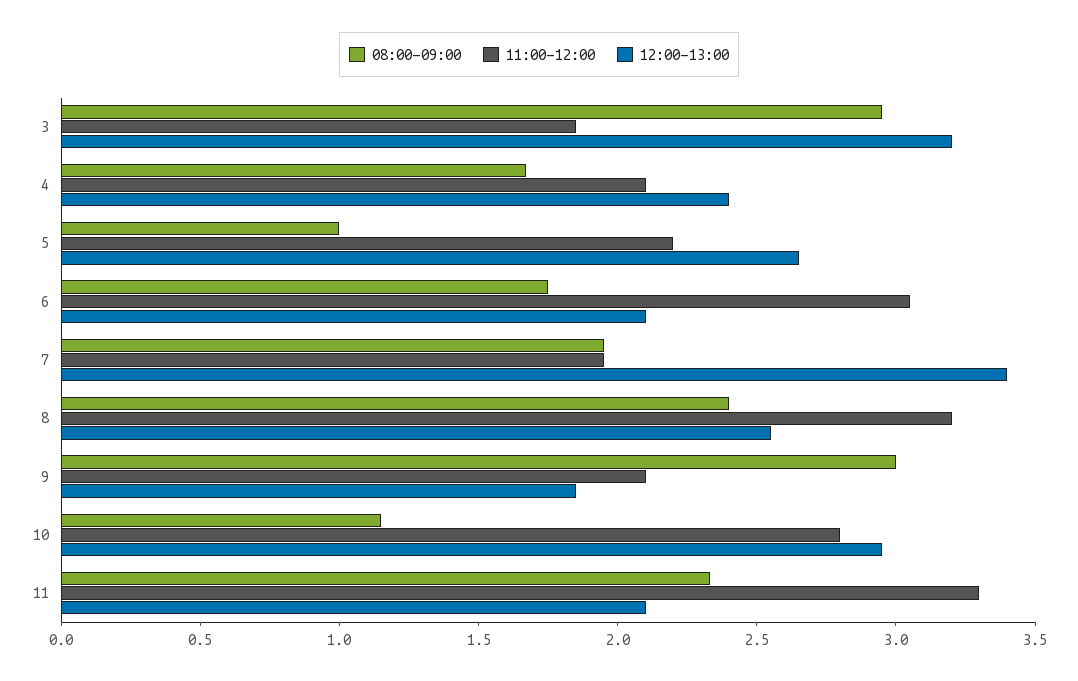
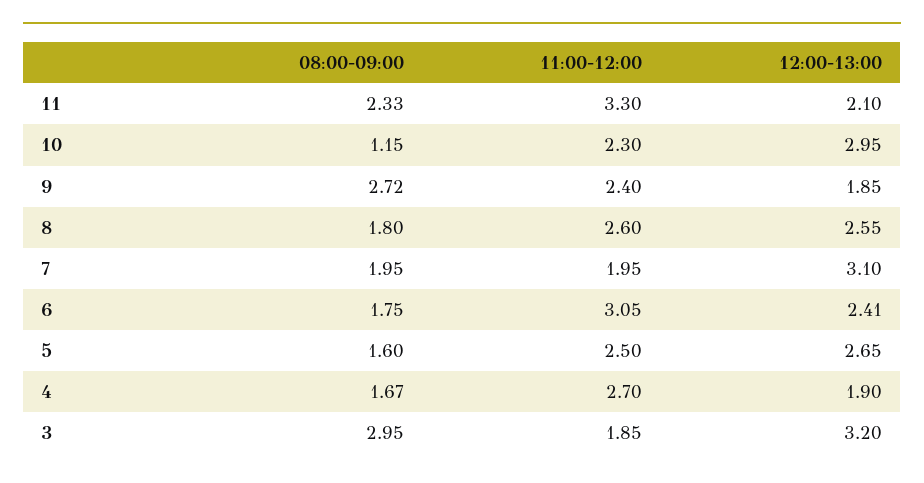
  {
    "08:00-09:00": {
      "3": 2.95,
      "4": 1.67,
-     "5": 1,
+     "5": 1.6,
      "6": 1.75,
      "7": 1.95,
-     "8": 2.4,
+     "8": 1.8,
-     "9": 3,
+     "9": 2.72,
      "10": 1.15,
      "11": 2.33
    },
    "11:00-12:00": {
      "3": 1.85,
-     "4": 2.1,
+     "4": 2.7,
-     "5": 2.2,
+     "5": 2.5,
      "6": 3.05,
      "7": 1.95,
-     "8": 3.2,
+     "8": 2.6,
-     "9": 2.1,
+     "9": 2.4,
-     "10": 2.8,
+     "10": 2.3,
      "11": 3.3
    },
    "12:00-13:00": {
      "3": 3.2,
-     "4": 2.4,
+     "4": 1.9,
      "5": 2.65,
-     "6": 2.1,
+     "6": 2.41,
-     "7": 3.4,
+     "7": 3.1,
      "8": 2.55,
      "9": 1.85,
      "10": 2.95,
      "11": 2.1
    }
  }

